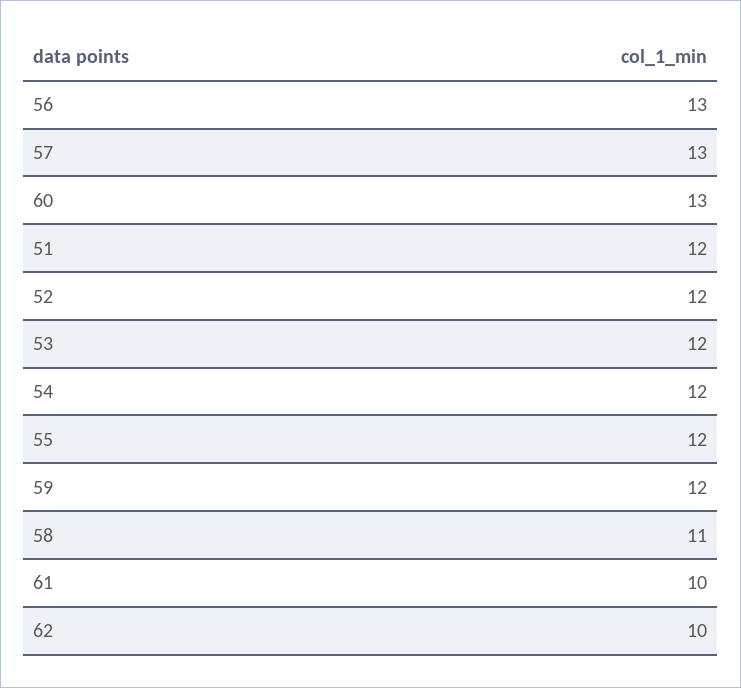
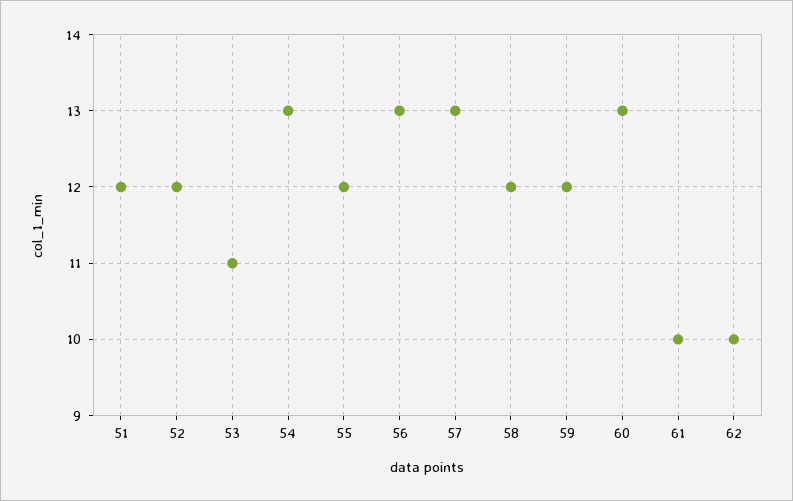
  {
    "56": 13,
    "57": 13,
    "60": 13,
    "51": 12,
    "52": 12,
-   "53": 12,
+   "53": 11,
-   "54": 12,
+   "54": 13,
    "55": 12,
    "59": 12,
-   "58": 11,
+   "58": 12,
    "61": 10,
    "62": 10
  }

